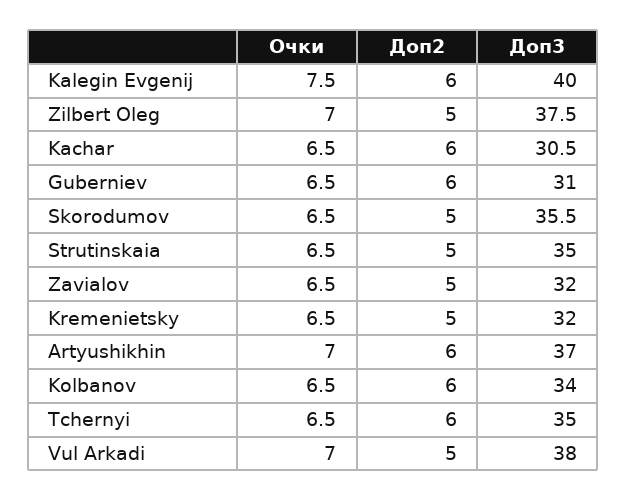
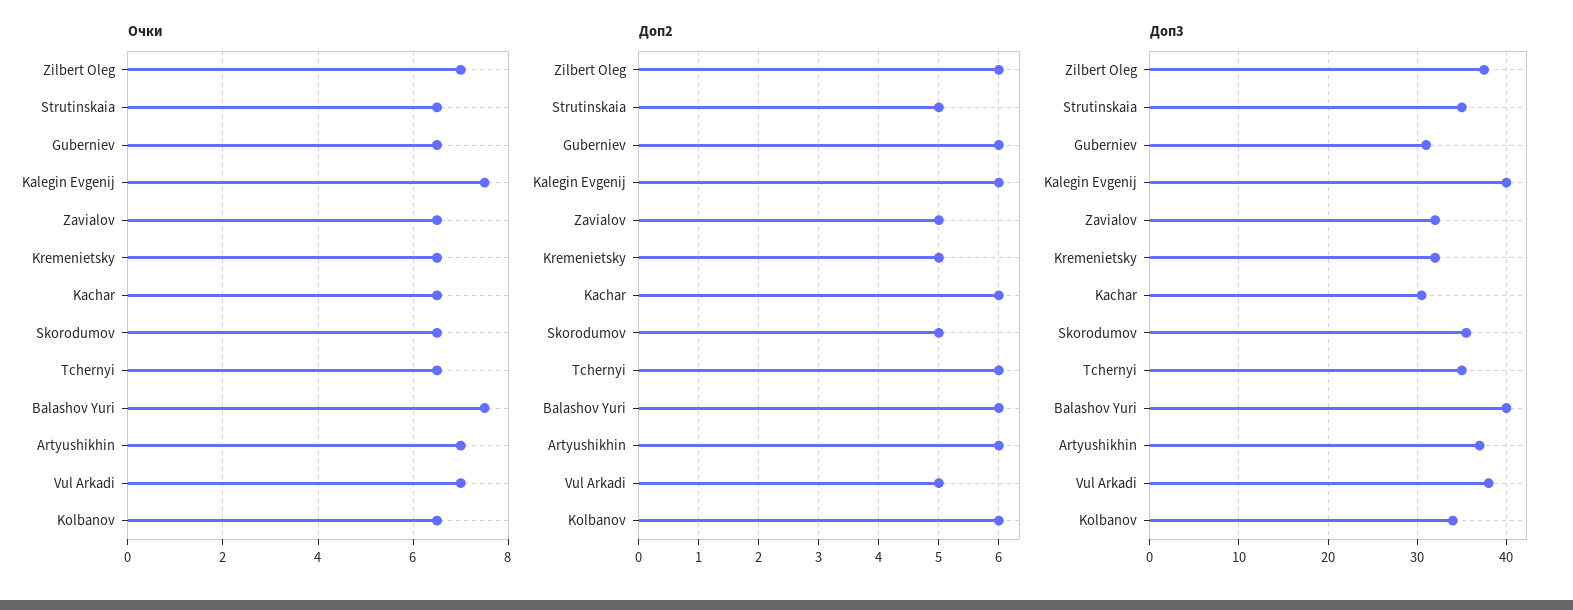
  {
    "Очки": {
      "Kalegin Evgenij": 7.5,
      "Zilbert Oleg": 7,
      "Kachar": 6.5,
      "Guberniev": 6.5,
      "Skorodumov": 6.5,
      "Strutinskaia": 6.5,
      "Zavialov": 6.5,
      "Kremenietsky": 6.5,
      "Artyushikhin": 7,
      "Kolbanov": 6.5,
      "Tchernyi": 6.5,
-     "Vul Arkadi": 7
+     "Vul Arkadi": 7,
+     "Balashov Yuri": 7.5
    },
    "Доп2": {
      "Kalegin Evgenij": 6,
-     "Zilbert Oleg": 5,
+     "Zilbert Oleg": 6,
      "Kachar": 6,
      "Guberniev": 6,
      "Skorodumov": 5,
      "Strutinskaia": 5,
      "Zavialov": 5,
      "Kremenietsky": 5,
      "Artyushikhin": 6,
      "Kolbanov": 6,
      "Tchernyi": 6,
-     "Vul Arkadi": 5
+     "Vul Arkadi": 5,
+     "Balashov Yuri": 6
    },
    "Доп3": {
      "Kalegin Evgenij": 40,
      "Zilbert Oleg": 37.5,
      "Kachar": 30.5,
      "Guberniev": 31,
      "Skorodumov": 35.5,
      "Strutinskaia": 35,
      "Zavialov": 32,
      "Kremenietsky": 32,
      "Artyushikhin": 37,
      "Kolbanov": 34,
      "Tchernyi": 35,
-     "Vul Arkadi": 38
+     "Vul Arkadi": 38,
+     "Balashov Yuri": 40
    }
  }

